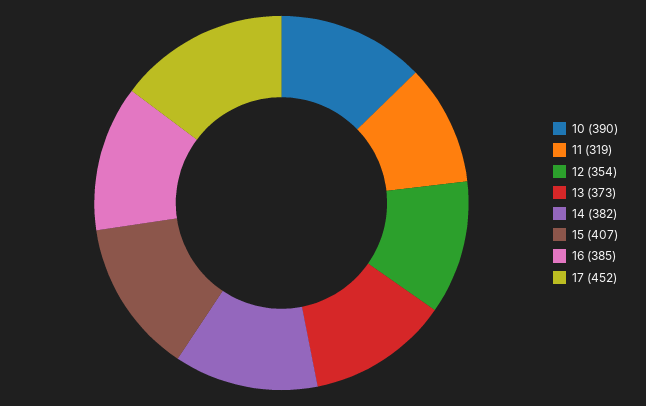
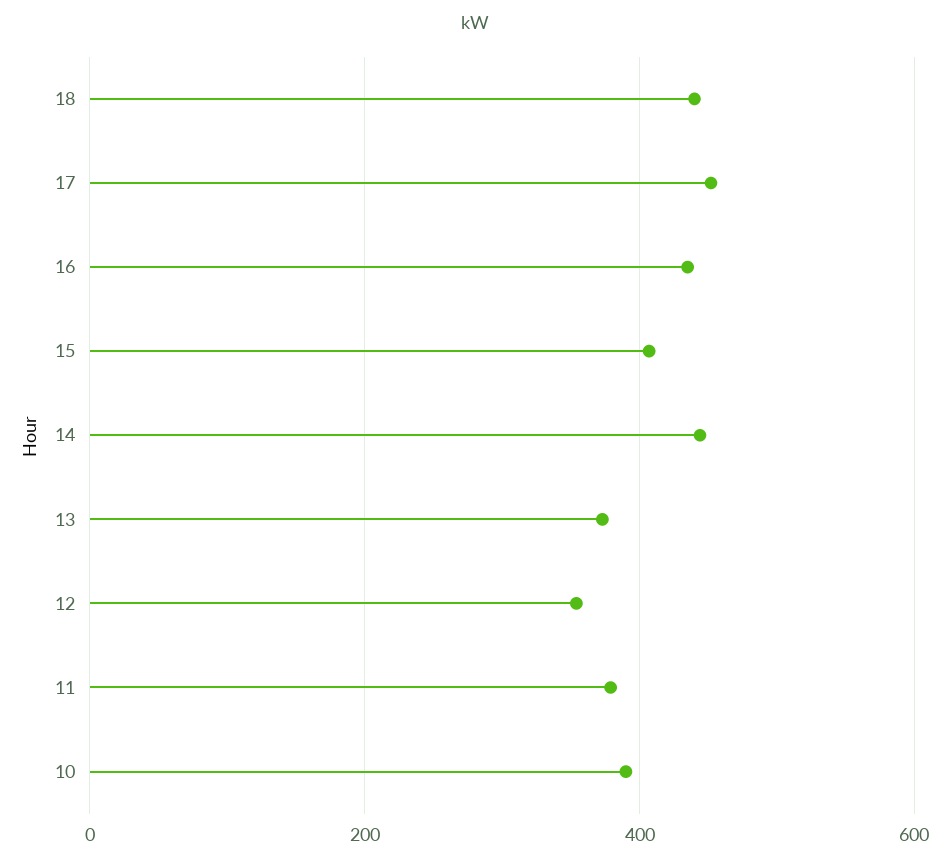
  {
    "10": 390,
-   "11": 319,
+   "11": 380,
    "12": 354,
    "13": 373,
-   "14": 382,
+   "14": 440,
    "15": 407,
-   "16": 385,
+   "16": 440,
-   "17": 452
+   "17": 452,
+   "18": 440
  }

